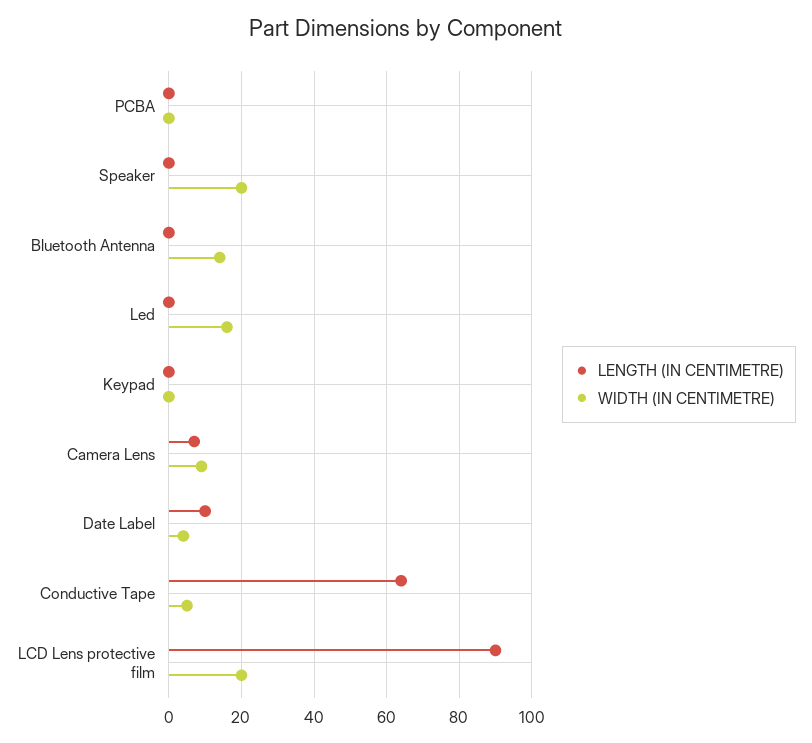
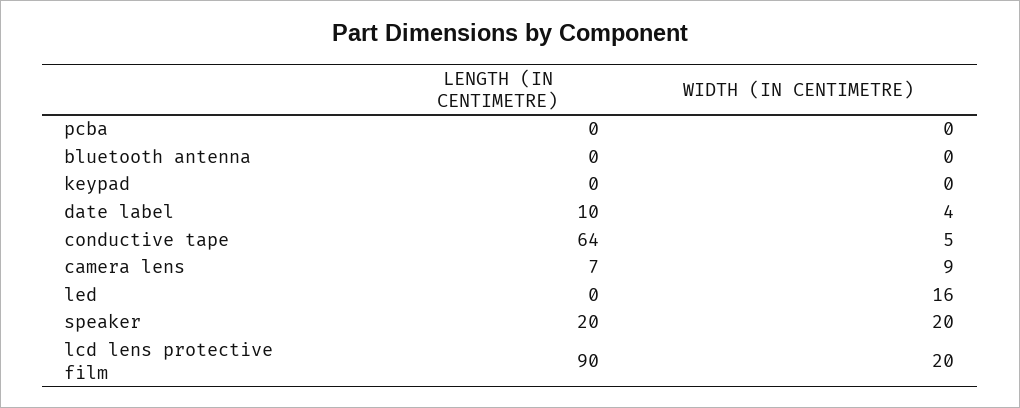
  {
    "LENGTH (IN CENTIMETRE)": {
      "PCBA": 0,
-     "Speaker": 0,
+     "Speaker": 20,
      "Bluetooth Antenna": 0,
      "Led": 0,
      "Keypad": 0,
      "Camera Lens": 7,
      "Date Label": 10,
      "Conductive Tape": 64,
      "LCD Lens protective film": 90
    },
    "WIDTH (IN CENTIMETRE)": {
      "PCBA": 0,
      "Speaker": 20,
-     "Bluetooth Antenna": 15,
+     "Bluetooth Antenna": 0,
      "Led": 16,
      "Keypad": 0,
      "Camera Lens": 9,
      "Date Label": 4,
      "Conductive Tape": 5,
      "LCD Lens protective film": 20
    }
  }

